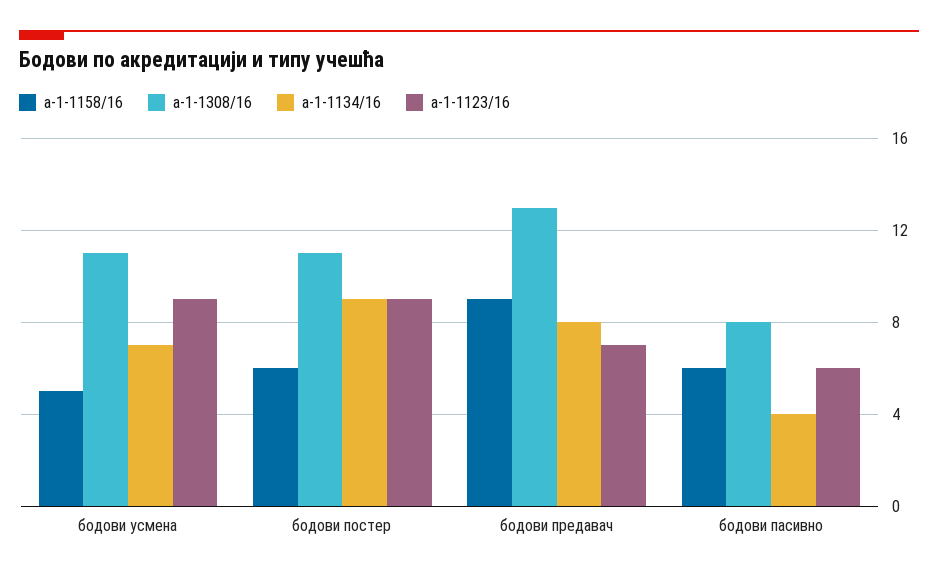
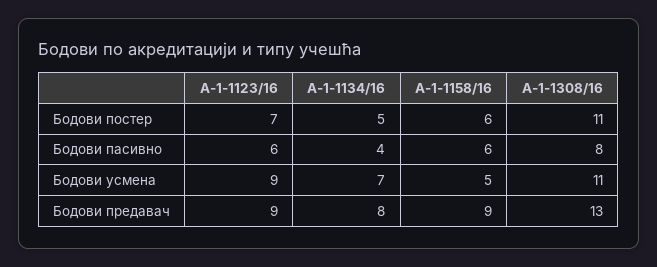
  {
    "а-1-1158/16": {
      "бодови усмена": 5,
      "бодови постер": 6,
      "бодови предавач": 9,
      "бодови пасивно": 6
    },
    "а-1-1308/16": {
      "бодови усмена": 11,
      "бодови постер": 11,
      "бодови предавач": 13,
      "бодови пасивно": 8
    },
    "а-1-1134/16": {
      "бодови усмена": 7,
-     "бодови постер": 9,
+     "бодови постер": 5,
      "бодови предавач": 8,
      "бодови пасивно": 4
    },
    "а-1-1123/16": {
      "бодови усмена": 9,
-     "бодови постер": 9,
+     "бодови постер": 7,
-     "бодови предавач": 7,
+     "бодови предавач": 9,
      "бодови пасивно": 6
    }
  }

